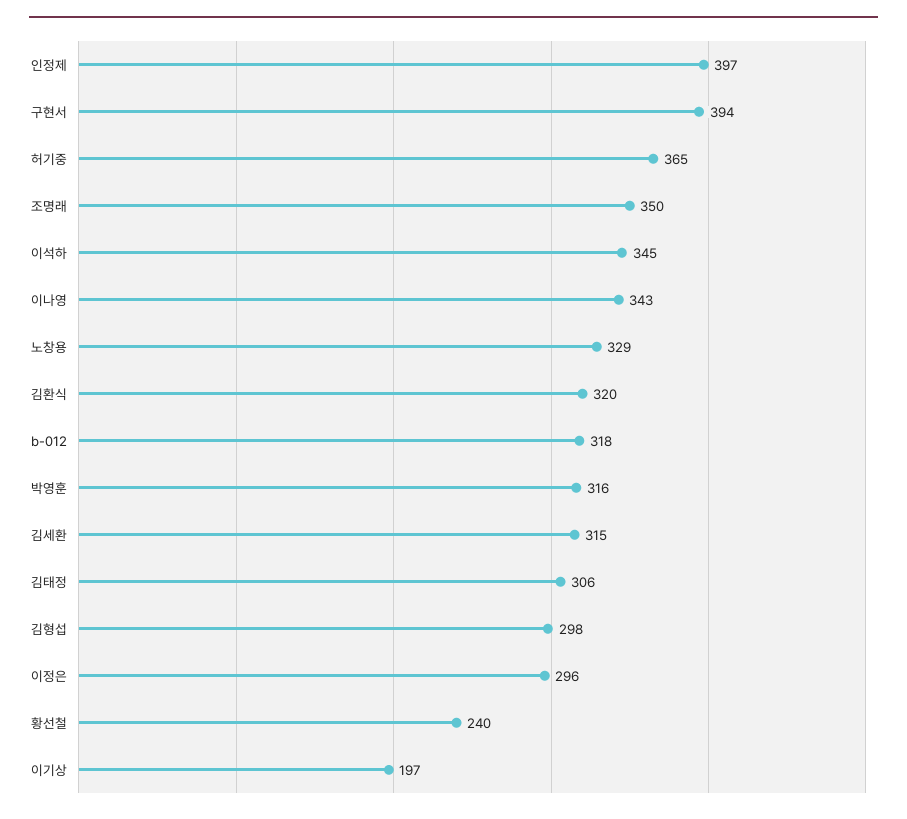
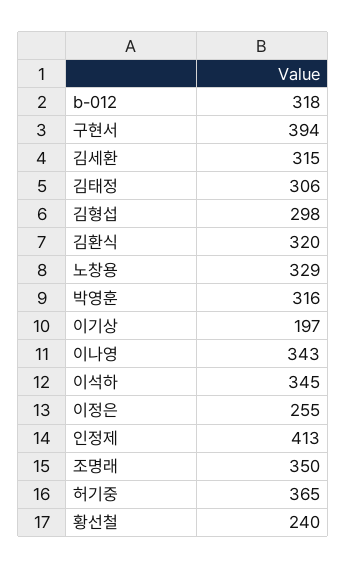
  {
-   "인정제": 397,
+   "인정제": 413,
    "구현서": 394,
    "허기중": 365,
    "조명래": 350,
    "이석하": 345,
    "이나영": 343,
    "노창용": 329,
    "김환식": 320,
    "b-012": 318,
    "박영훈": 316,
    "김세환": 315,
    "김태정": 306,
    "김형섭": 298,
-   "이정은": 296,
+   "이정은": 255,
    "황선철": 240,
    "이기상": 197
  }

